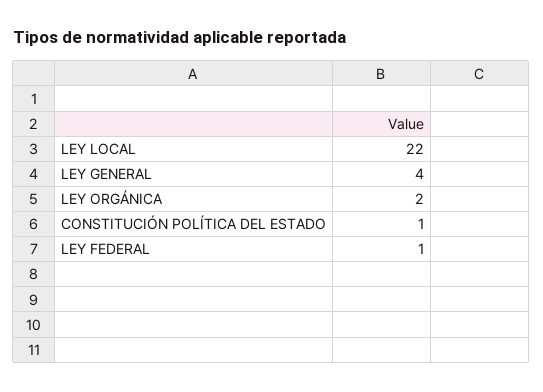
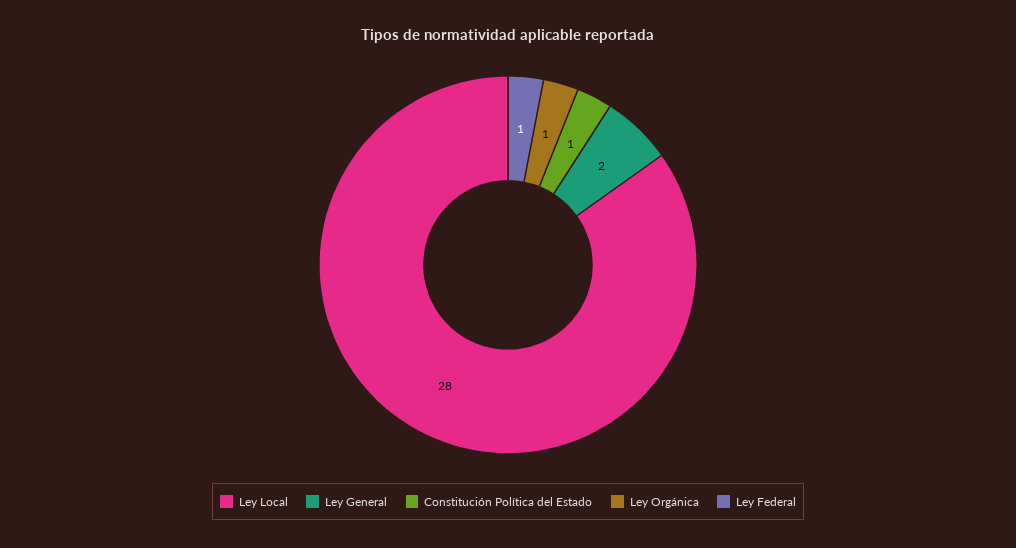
  {
-   "LEY LOCAL": 22,
+   "LEY LOCAL": 28,
-   "LEY GENERAL": 4,
+   "LEY GENERAL": 2,
-   "LEY ORGÁNICA": 2,
+   "LEY ORGÁNICA": 1,
    "CONSTITUCIÓN POLÍTICA DEL ESTADO": 1,
    "LEY FEDERAL": 1
  }

